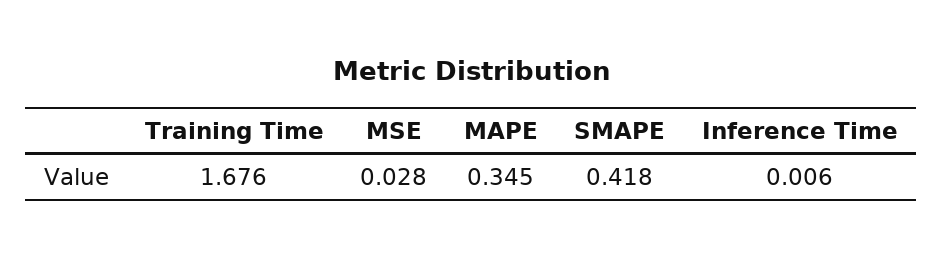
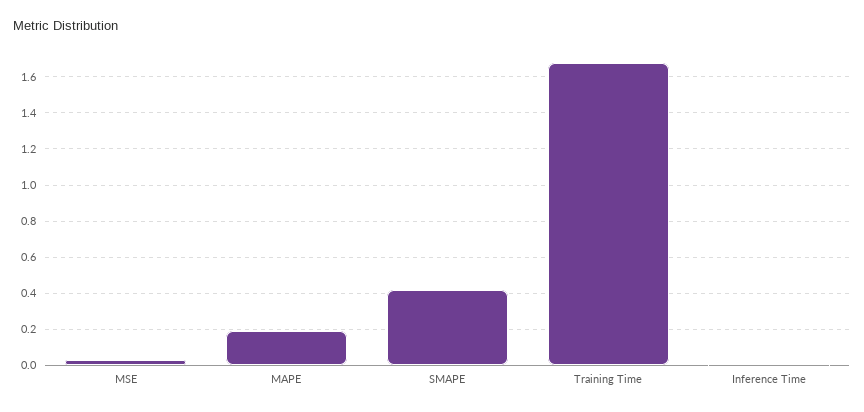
  {
    "Training Time": 1.676,
    "MSE": 0.028,
-   "MAPE": 0.345,
+   "MAPE": 0.2,
    "SMAPE": 0.418,
    "Inference Time": 0.006
  }

